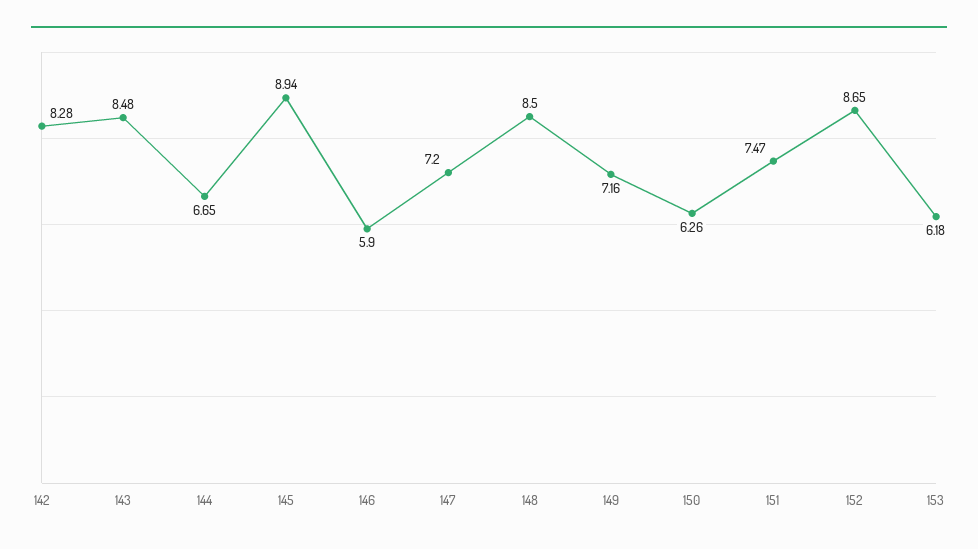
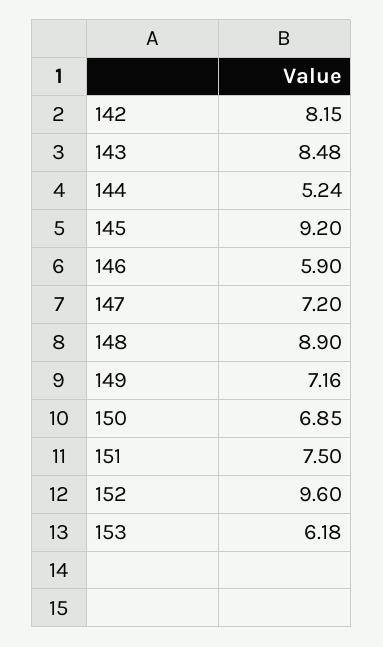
  {
-   "142": 8.28,
+   "142": 8.15,
    "143": 8.48,
-   "144": 6.65,
+   "144": 5.24,
-   "145": 8.94,
+   "145": 9.2,
    "146": 5.9,
    "147": 7.2,
-   "148": 8.5,
+   "148": 8.9,
    "149": 7.16,
-   "150": 6.26,
+   "150": 6.85,
-   "151": 7.47,
+   "151": 7.5,
-   "152": 8.65,
+   "152": 9.6,
    "153": 6.18
  }

